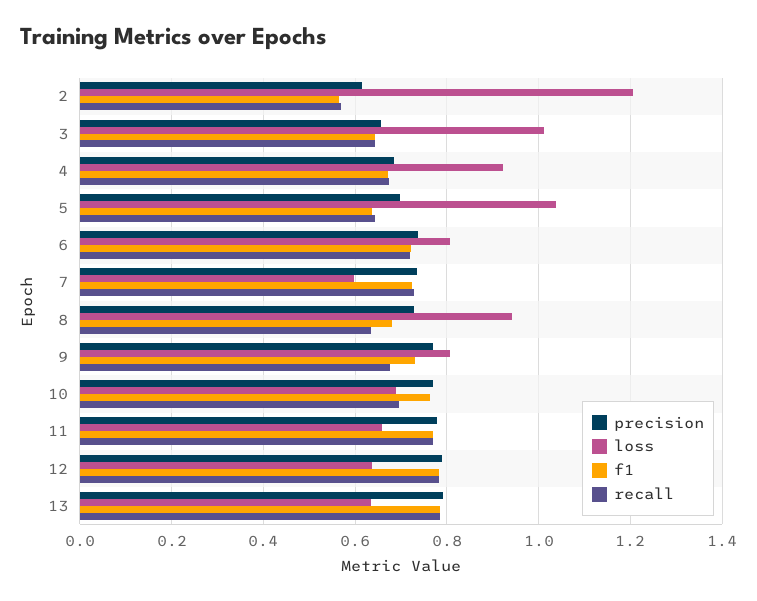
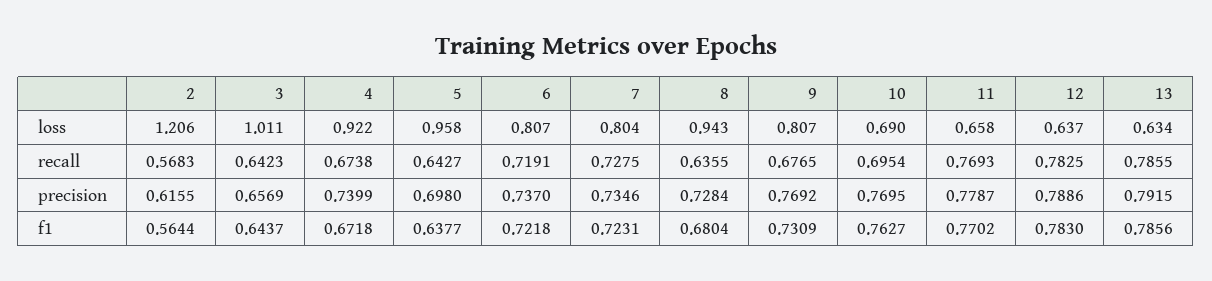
  {
    "precision": {
      "2": 0.6155,
      "3": 0.6569,
-     "4": 0.68,
+     "4": 0.7399,
      "5": 0.698,
      "6": 0.737,
      "7": 0.7346,
      "8": 0.7284,
      "9": 0.7692,
      "10": 0.7695,
      "11": 0.7787,
      "12": 0.7886,
      "13": 0.7915
    },
    "loss": {
      "2": 1.206,
      "3": 1.011,
      "4": 0.922,
-     "5": 1.04,
+     "5": 0.958,
      "6": 0.807,
-     "7": 0.6,
+     "7": 0.804,
      "8": 0.943,
      "9": 0.807,
      "10": 0.69,
      "11": 0.658,
      "12": 0.637,
      "13": 0.634
    },
    "f1": {
      "2": 0.5644,
      "3": 0.6437,
      "4": 0.6718,
      "5": 0.6377,
      "6": 0.7218,
      "7": 0.7231,
      "8": 0.6804,
      "9": 0.7309,
      "10": 0.7627,
      "11": 0.7702,
      "12": 0.783,
      "13": 0.7856
    },
    "recall": {
      "2": 0.5683,
      "3": 0.6423,
      "4": 0.6738,
      "5": 0.6427,
      "6": 0.7191,
      "7": 0.7275,
      "8": 0.6355,
      "9": 0.6765,
      "10": 0.6954,
      "11": 0.7693,
      "12": 0.7825,
      "13": 0.7855
    }
  }

